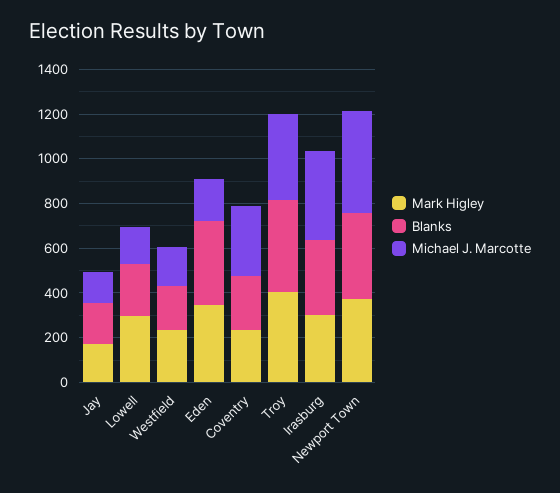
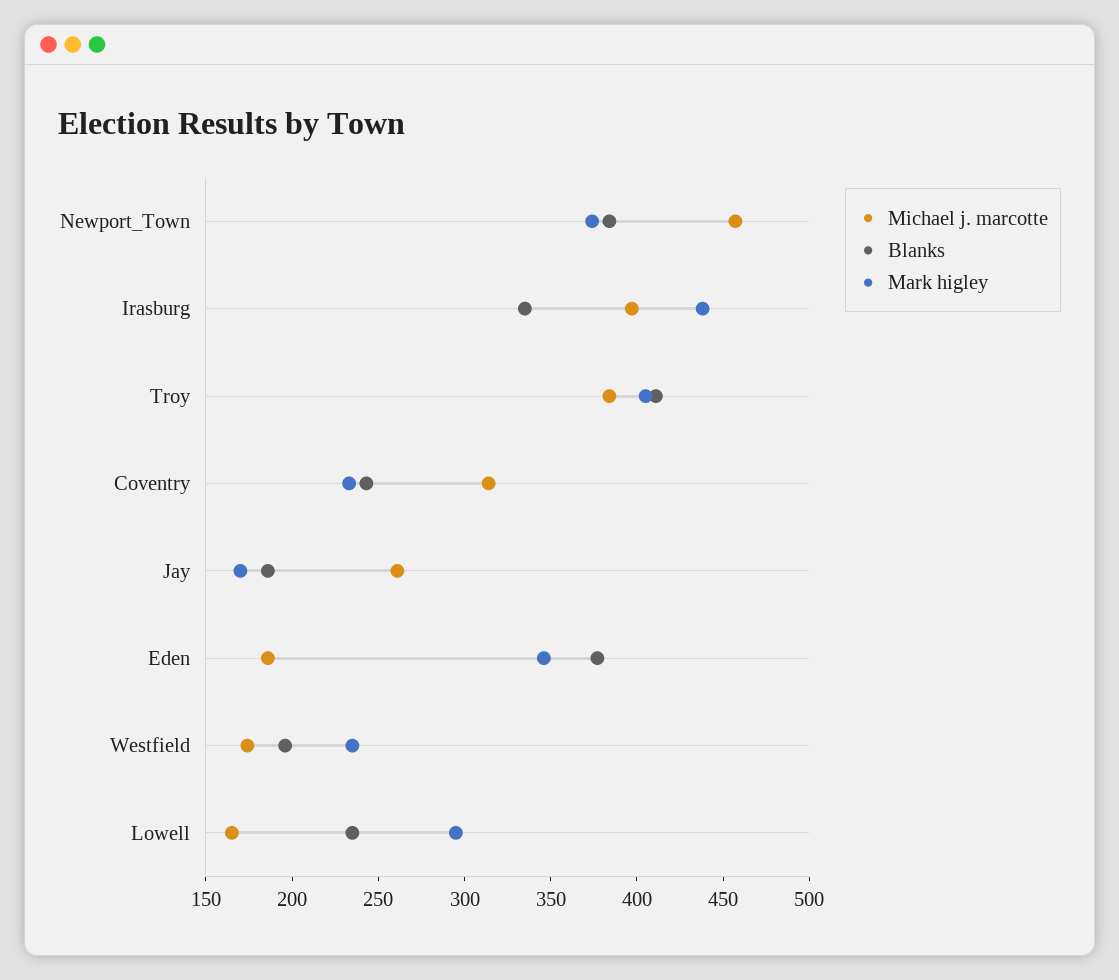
  {
    "Mark Higley": {
      "Jay": 170,
      "Lowell": 300,
      "Westfield": 240,
      "Eden": 350,
      "Coventry": 230,
      "Troy": 410,
-     "Irasburg": 300,
+     "Irasburg": 440,
      "Newport Town": 370
    },
    "Blanks": {
      "Jay": 190,
      "Lowell": 240,
      "Westfield": 200,
      "Eden": 380,
      "Coventry": 240,
      "Troy": 410,
      "Irasburg": 340,
      "Newport Town": 380
    },
    "Michael J. Marcotte": {
-     "Jay": 150,
+     "Jay": 260,
      "Lowell": 170,
      "Westfield": 170,
      "Eden": 190,
      "Coventry": 310,
      "Troy": 380,
      "Irasburg": 400,
      "Newport Town": 460
    }
  }

